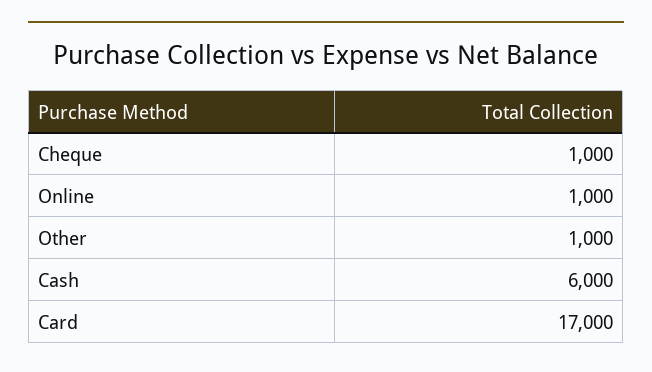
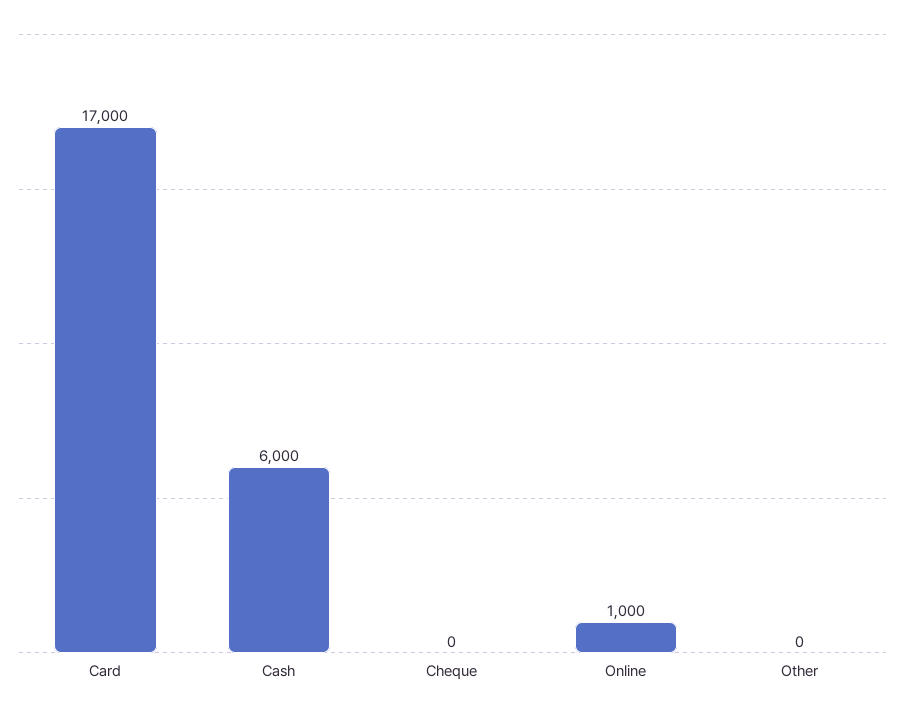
  {
-   "Cheque": 1000,
+   "Cheque": 0,
    "Online": 1000,
-   "Other": 1000,
+   "Other": 0,
    "Cash": 6000,
    "Card": 17000
  }

